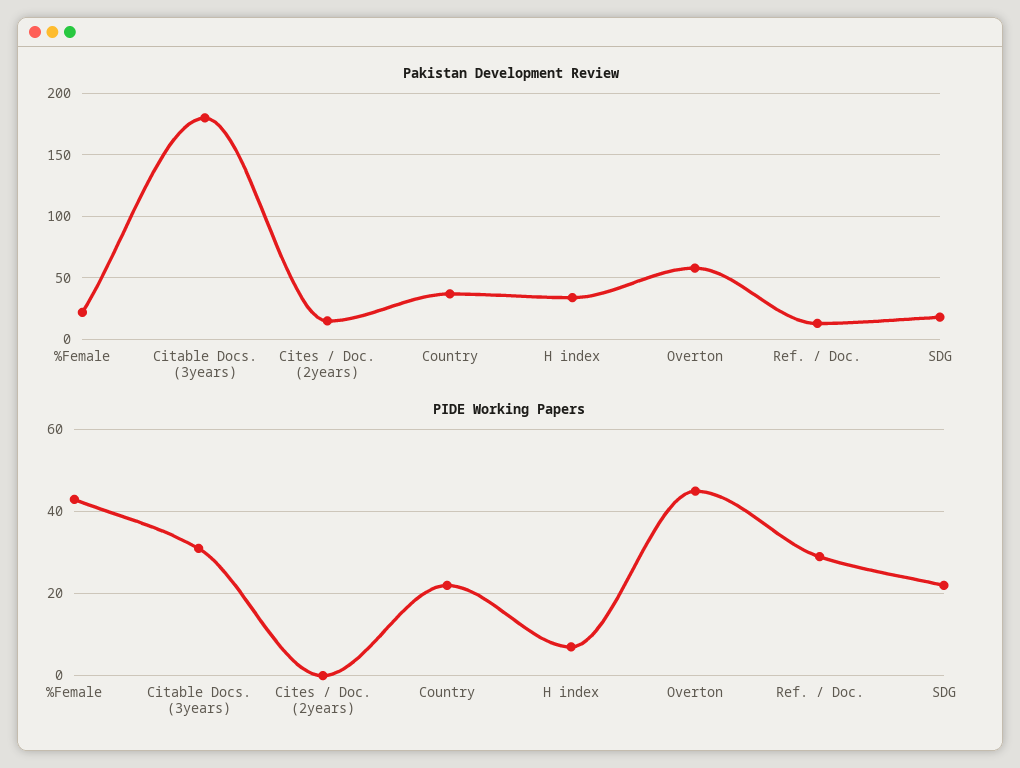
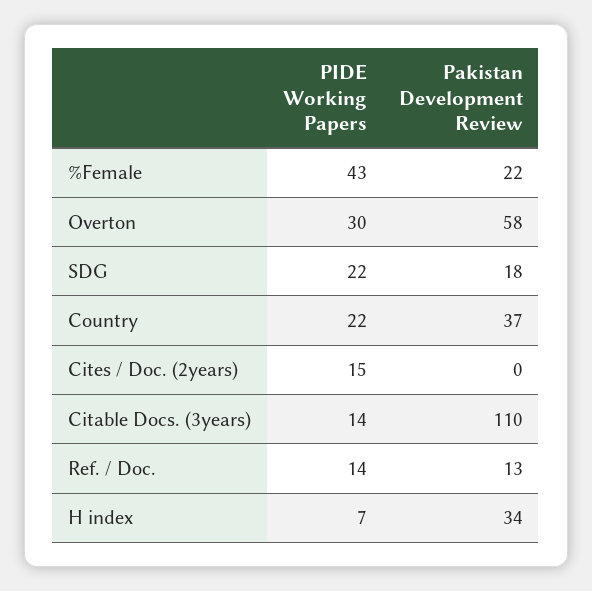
  {
    "Pakistan Development Review": {
      "%Female": 22,
-     "Citable Docs. (3years)": 180,
+     "Citable Docs. (3years)": 110,
-     "Cites / Doc. (2years)": 15,
+     "Cites / Doc. (2years)": 0,
      "Country": 37,
      "H index": 34,
      "Overton": 58,
      "Ref. / Doc.": 13,
      "SDG": 18
    },
    "PIDE Working Papers": {
      "%Female": 43,
-     "Citable Docs. (3years)": 30,
+     "Citable Docs. (3years)": 14,
-     "Cites / Doc. (2years)": 0,
+     "Cites / Doc. (2years)": 15,
      "Country": 22,
      "H index": 7,
-     "Overton": 45,
+     "Overton": 30,
-     "Ref. / Doc.": 30,
+     "Ref. / Doc.": 14,
      "SDG": 22
    }
  }

